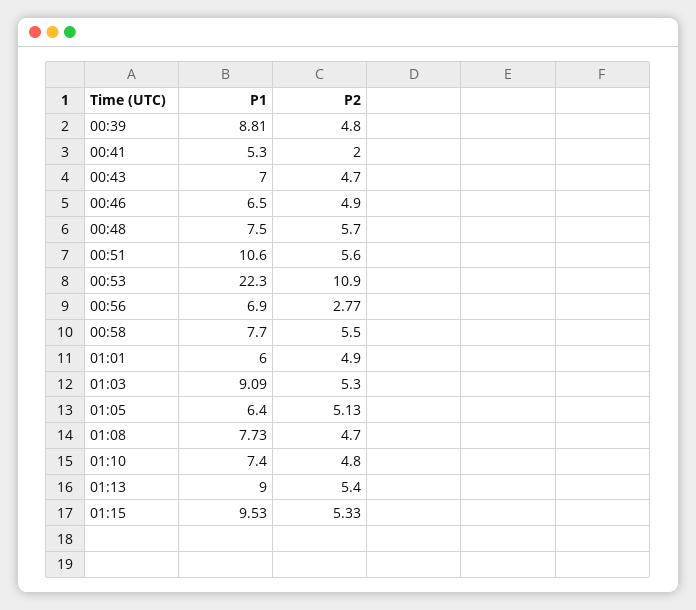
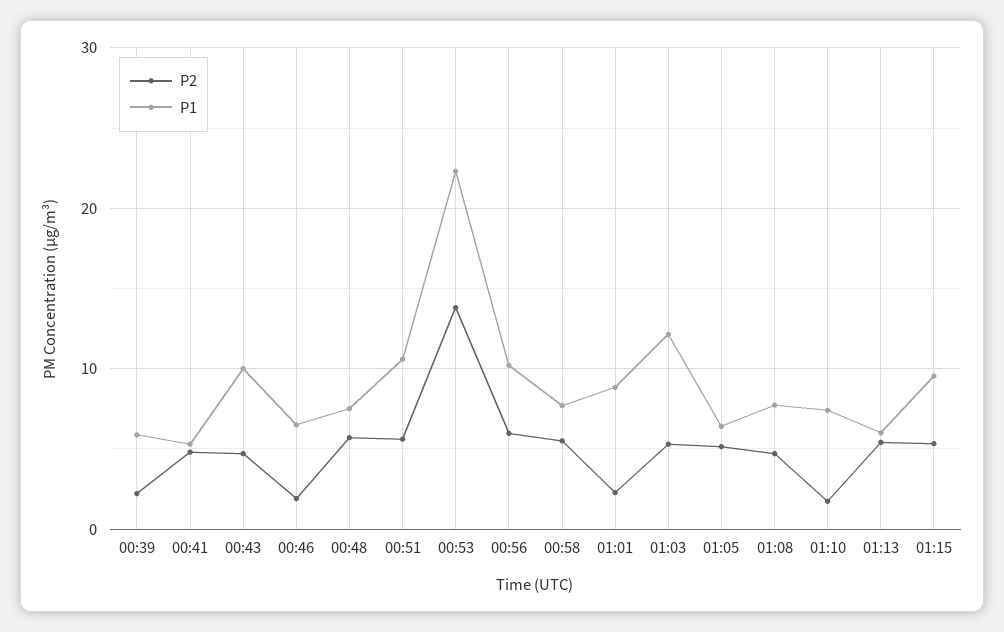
  {
    "P1": {
-     "00:39": 8.81,
+     "00:39": 6,
      "00:41": 5.3,
-     "00:43": 7,
+     "00:43": 10,
      "00:46": 6.5,
      "00:48": 7.5,
      "00:51": 10.6,
      "00:53": 22.3,
-     "00:56": 6.9,
+     "00:56": 10,
      "00:58": 7.7,
-     "01:01": 6,
+     "01:01": 9,
-     "01:03": 9.09,
+     "01:03": 12,
      "01:05": 6.4,
      "01:08": 7.73,
      "01:10": 7.4,
-     "01:13": 9,
+     "01:13": 6,
      "01:15": 9.53
    },
    "P2": {
-     "00:39": 4.8,
+     "00:39": 2,
-     "00:41": 2,
+     "00:41": 5,
      "00:43": 4.7,
-     "00:46": 4.9,
+     "00:46": 2,
      "00:48": 5.7,
      "00:51": 5.6,
-     "00:53": 10.9,
+     "00:53": 14,
-     "00:56": 2.77,
+     "00:56": 6,
      "00:58": 5.5,
-     "01:01": 4.9,
+     "01:01": 2,
      "01:03": 5.3,
      "01:05": 5.13,
      "01:08": 4.7,
-     "01:10": 4.8,
+     "01:10": 2,
      "01:13": 5.4,
      "01:15": 5.33
    }
  }

